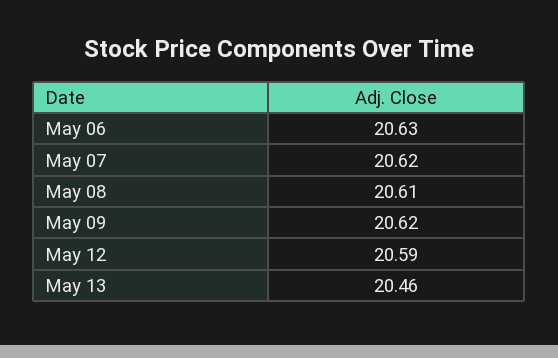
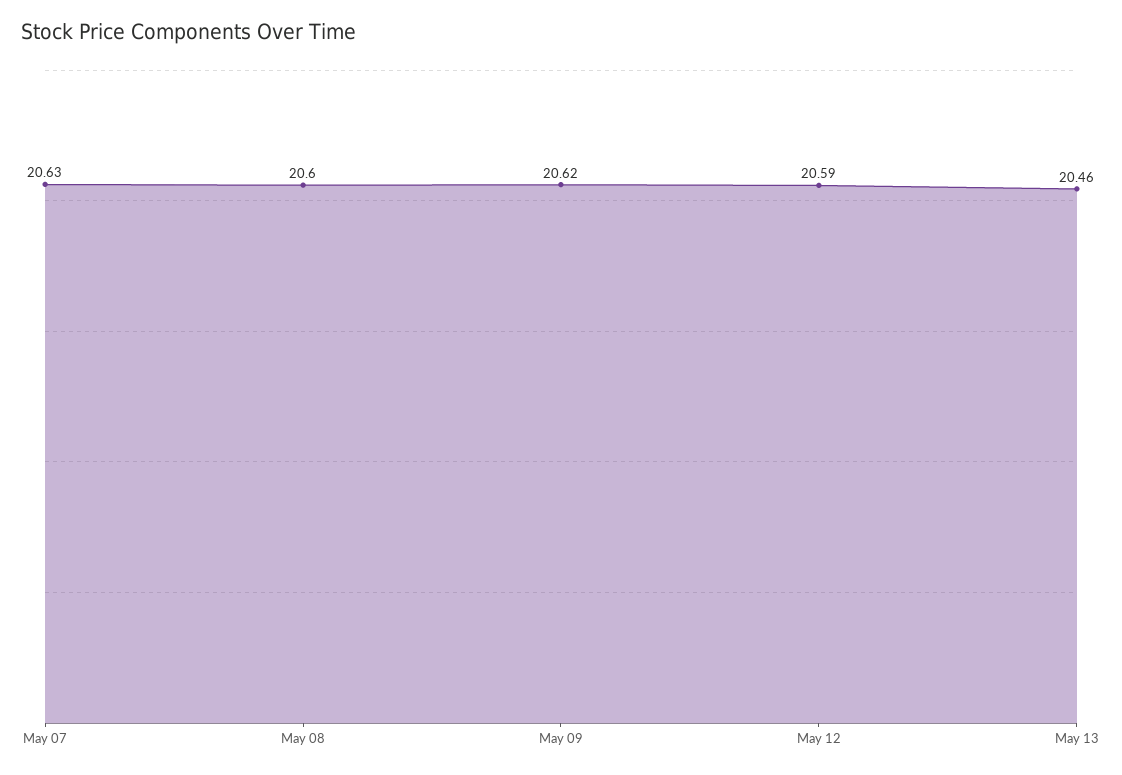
  {
-   "May 06": 20.63,
-   "May 07": 20.62,
+   "May 07": 20.63,
-   "May 08": 20.61,
+   "May 08": 20.6,
    "May 09": 20.62,
    "May 12": 20.59,
    "May 13": 20.46
  }

